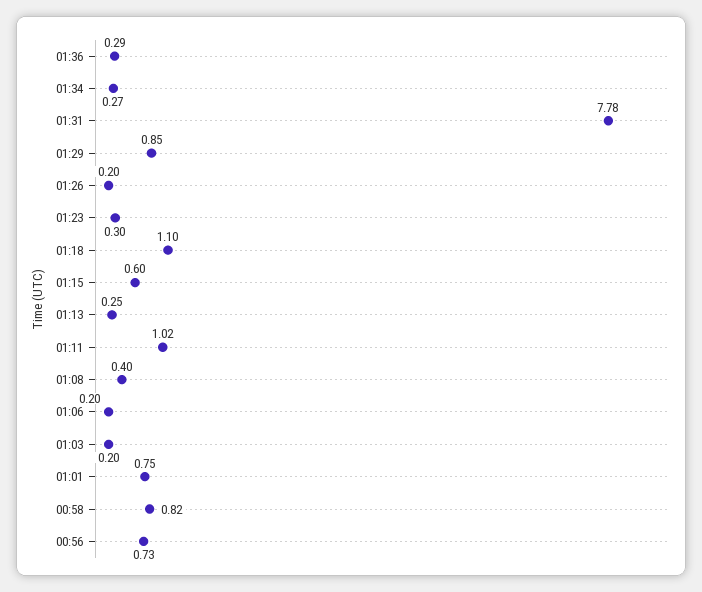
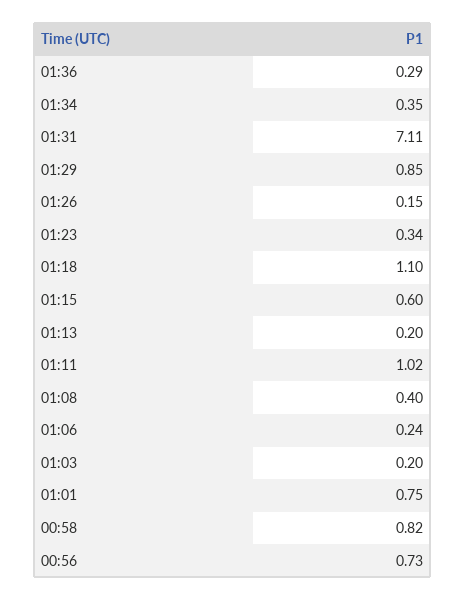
  {
    "01:36": 0.29,
-   "01:34": 0.27,
+   "01:34": 0.35,
-   "01:31": 7.78,
+   "01:31": 7.11,
    "01:29": 0.85,
-   "01:26": 0.2,
+   "01:26": 0.15,
-   "01:23": 0.3,
+   "01:23": 0.34,
    "01:18": 1.1,
    "01:15": 0.6,
-   "01:13": 0.25,
+   "01:13": 0.2,
    "01:11": 1.02,
    "01:08": 0.4,
-   "01:06": 0.2,
+   "01:06": 0.24,
    "01:03": 0.2,
    "01:01": 0.75,
    "00:58": 0.82,
    "00:56": 0.73
  }

